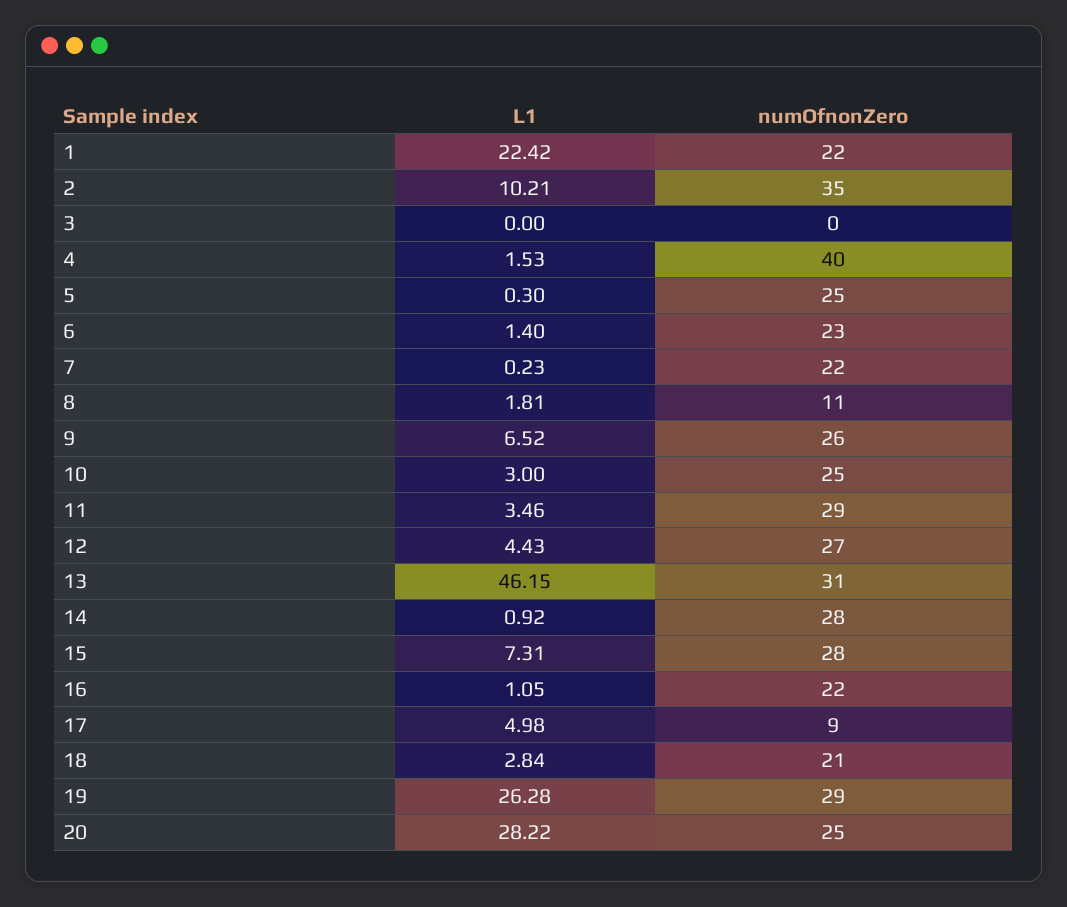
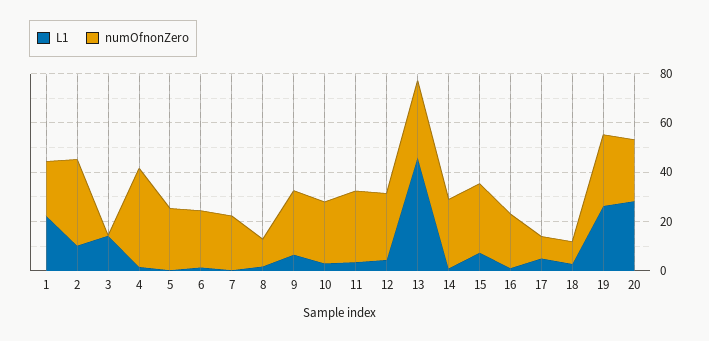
  {
    "L1": {
      "1": 22.42,
      "2": 10.21,
-     "3": 0,
+     "3": 15,
      "4": 1.53,
      "5": 0.3,
      "6": 1.4,
      "7": 0.23,
      "8": 1.81,
      "9": 6.52,
      "10": 3,
      "11": 3.46,
      "12": 4.43,
      "13": 46.15,
      "14": 0.92,
      "15": 7.31,
      "16": 1.05,
      "17": 4.98,
      "18": 2.84,
      "19": 26.28,
      "20": 28.22
    },
    "numOfnonZero": {
      "1": 22,
      "2": 35,
      "3": 0,
      "4": 40,
      "5": 25,
      "6": 23,
      "7": 22,
      "8": 11,
      "9": 26,
      "10": 25,
      "11": 29,
      "12": 27,
      "13": 31,
      "14": 28,
      "15": 28,
      "16": 22,
      "17": 9,
-     "18": 21,
+     "18": 10,
      "19": 29,
      "20": 25
    }
  }

